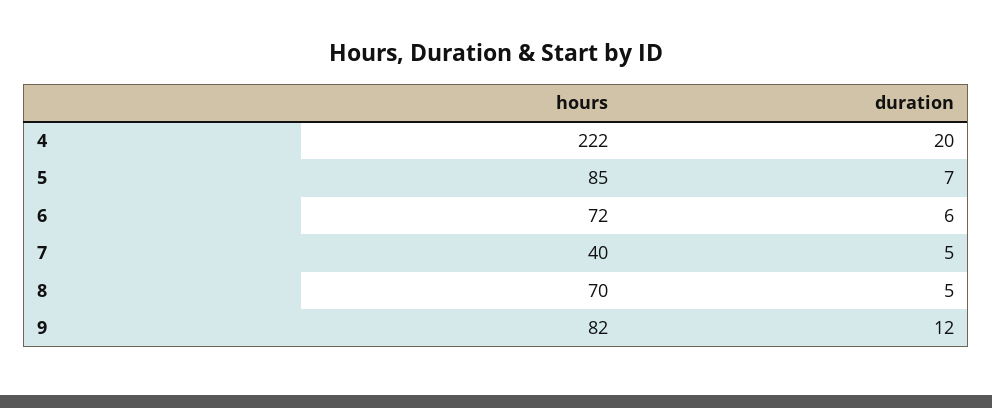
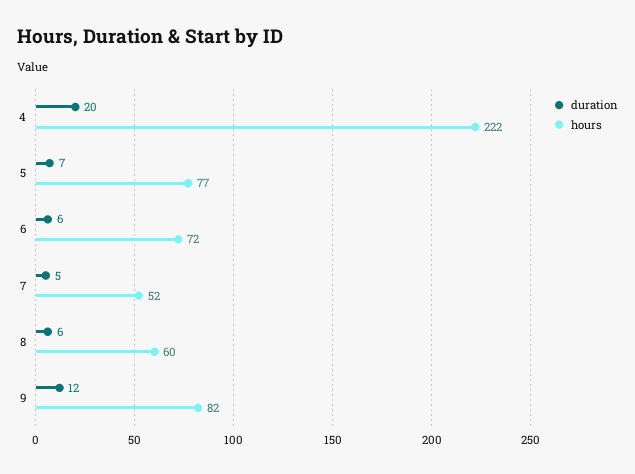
  {
    "hours": {
      "4": 222,
-     "5": 85,
+     "5": 77,
      "6": 72,
-     "7": 40,
+     "7": 52,
-     "8": 70,
+     "8": 60,
      "9": 82
    },
    "duration": {
      "4": 20,
      "5": 7,
      "6": 6,
      "7": 5,
-     "8": 5,
+     "8": 6,
      "9": 12
    }
  }

